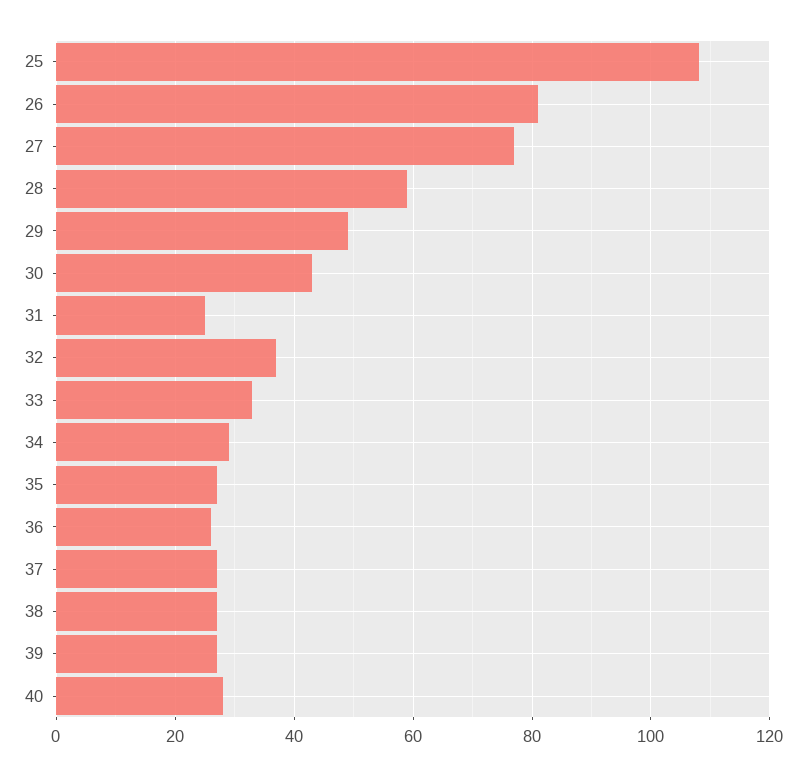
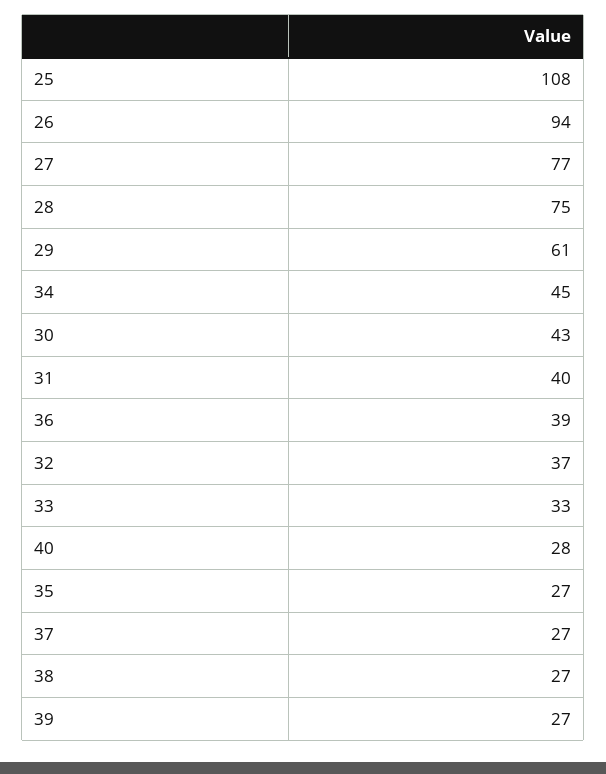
  {
    "25": 108,
-   "26": 80,
+   "26": 94,
    "27": 77,
-   "28": 60,
+   "28": 75,
-   "29": 50,
+   "29": 61,
    "30": 43,
-   "31": 25,
+   "31": 40,
    "32": 37,
    "33": 33,
-   "34": 30,
+   "34": 45,
    "35": 27,
-   "36": 25,
+   "36": 39,
    "37": 27,
    "38": 27,
    "39": 27,
    "40": 28
  }

